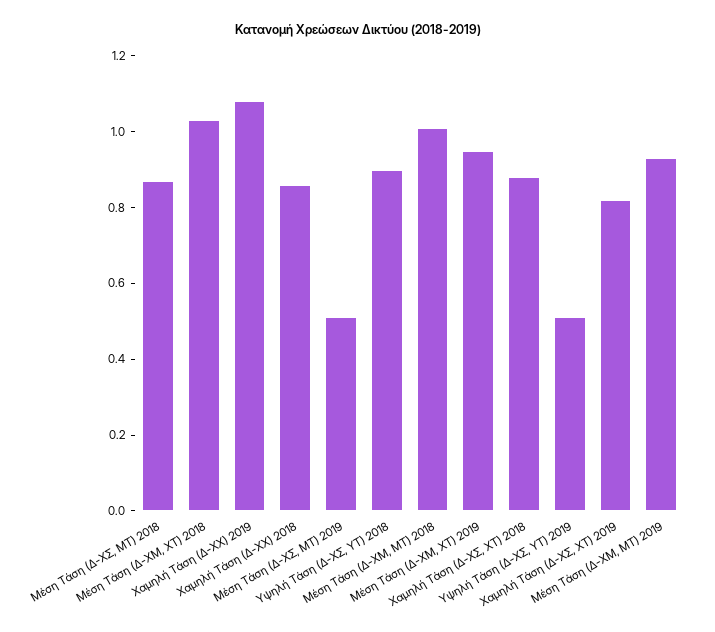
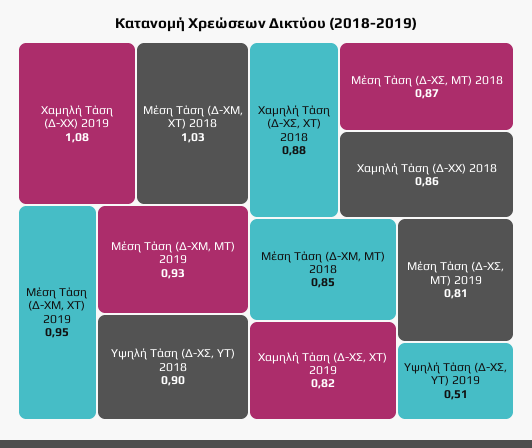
  {
    "Μέση Τάση (Δ-ΧΣ, ΜΤ) 2018": 0.87,
    "Μέση Τάση (Δ-ΧΜ, ΧΤ) 2018": 1.03,
    "Χαμηλή Τάση (Δ-ΧΧ) 2019": 1.08,
    "Χαμηλή Τάση (Δ-ΧΧ) 2018": 0.86,
-   "Μέση Τάση (Δ-ΧΣ, ΜΤ) 2019": 0.5,
+   "Μέση Τάση (Δ-ΧΣ, ΜΤ) 2019": 0.81,
    "Υψηλή Τάση (Δ-ΧΣ, ΥΤ) 2018": 0.9,
-   "Μέση Τάση (Δ-ΧΜ, ΜΤ) 2018": 1,
+   "Μέση Τάση (Δ-ΧΜ, ΜΤ) 2018": 0.85,
    "Μέση Τάση (Δ-ΧΜ, ΧΤ) 2019": 0.95,
    "Χαμηλή Τάση (Δ-ΧΣ, ΧΤ) 2018": 0.88,
    "Υψηλή Τάση (Δ-ΧΣ, ΥΤ) 2019": 0.51,
    "Χαμηλή Τάση (Δ-ΧΣ, ΧΤ) 2019": 0.82,
    "Μέση Τάση (Δ-ΧΜ, ΜΤ) 2019": 0.93
  }

